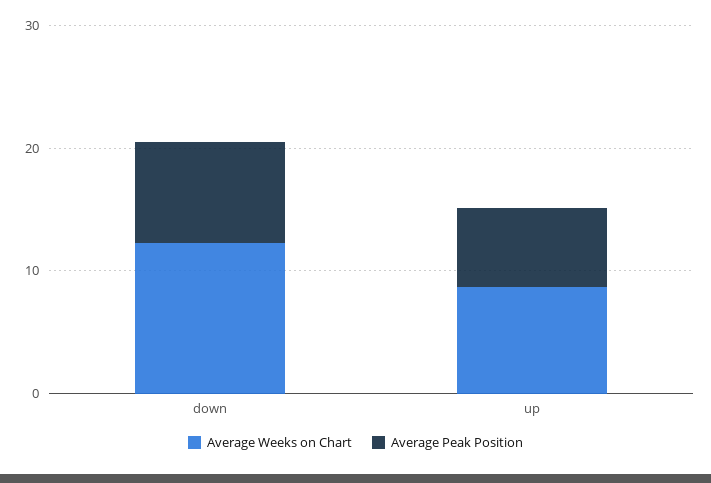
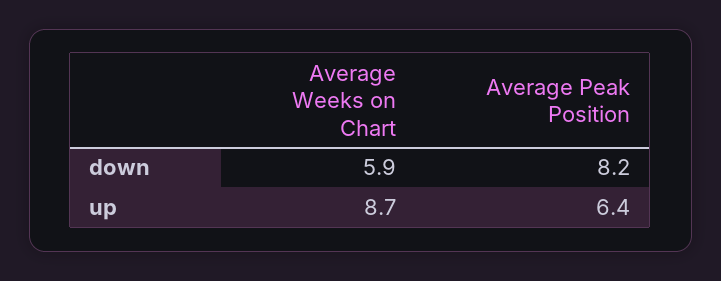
  {
    "Average Weeks on Chart": {
-     "down": 12,
+     "down": 5.9,
      "up": 8.7
    },
    "Average Peak Position": {
      "down": 8.2,
      "up": 6.4
    }
  }

